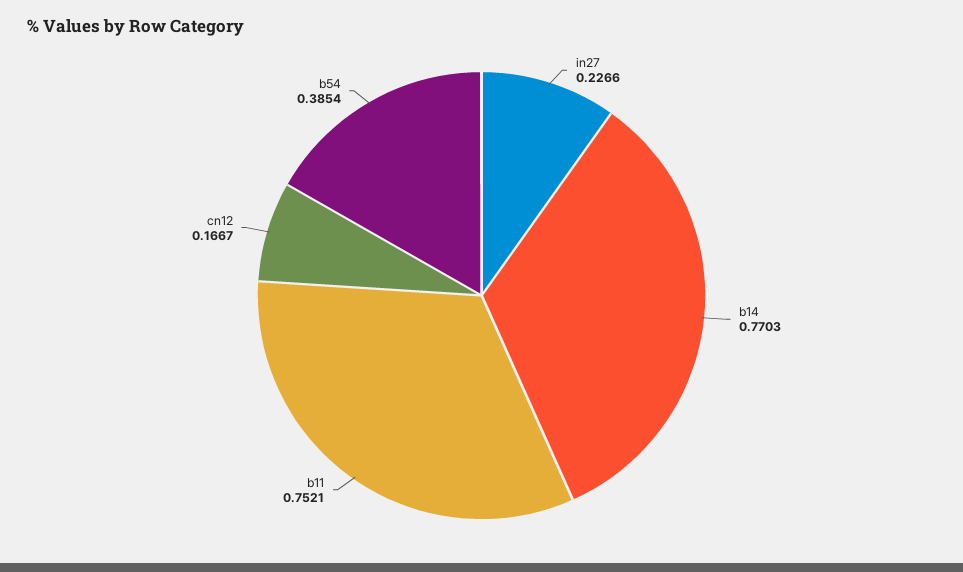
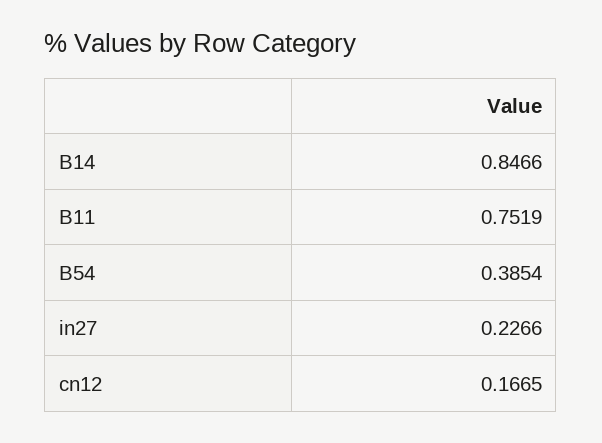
  {
    "in27": 0.2266,
-   "b14": 0.7703,
+   "b14": 0.8466,
-   "b11": 0.7521,
+   "b11": 0.7519,
-   "cn12": 0.1667,
+   "cn12": 0.1665,
    "b54": 0.3854
  }

